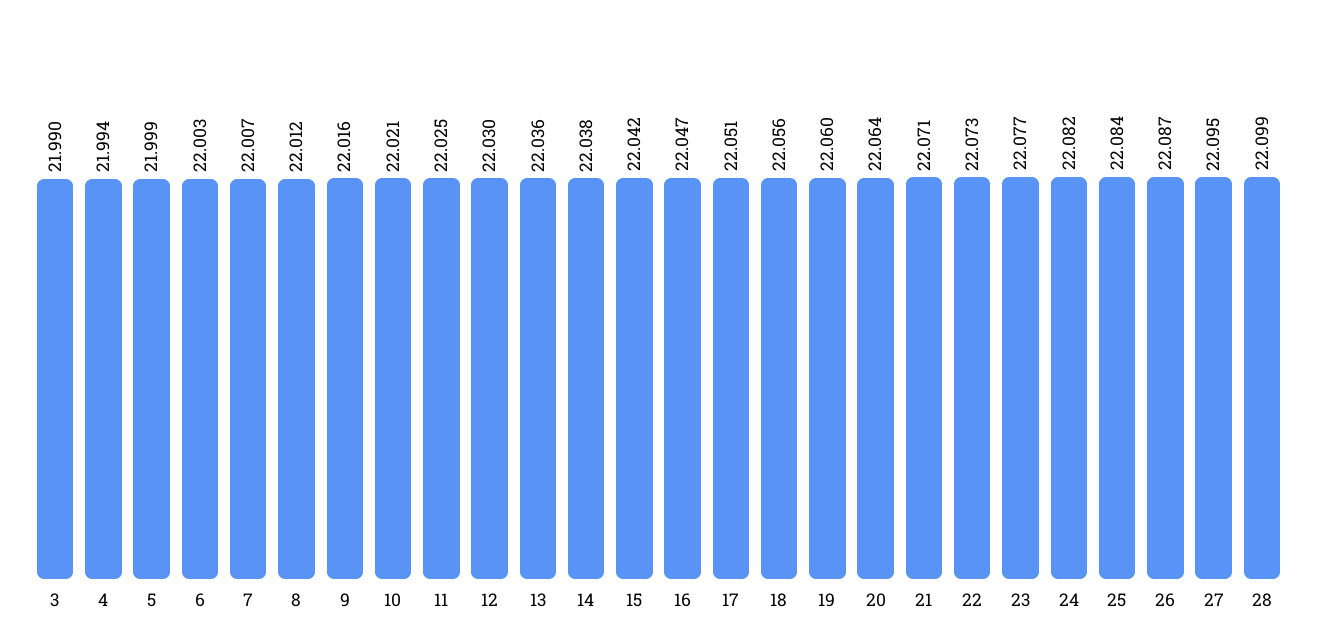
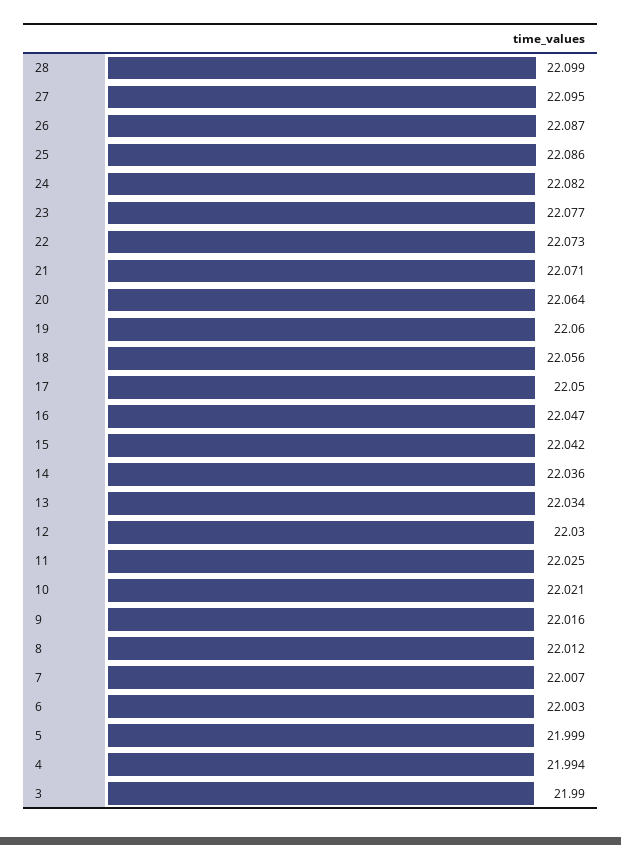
  {
    "3": 21.99,
    "4": 21.994,
    "5": 21.999,
    "6": 22.003,
    "7": 22.007,
    "8": 22.012,
    "9": 22.016,
    "10": 22.021,
    "11": 22.025,
    "12": 22.03,
-   "13": 22.036,
+   "13": 22.034,
-   "14": 22.038,
+   "14": 22.036,
    "15": 22.042,
    "16": 22.047,
-   "17": 22.051,
+   "17": 22.05,
    "18": 22.056,
    "19": 22.06,
    "20": 22.064,
    "21": 22.071,
    "22": 22.073,
    "23": 22.077,
    "24": 22.082,
-   "25": 22.084,
+   "25": 22.086,
    "26": 22.087,
    "27": 22.095,
    "28": 22.099
  }

